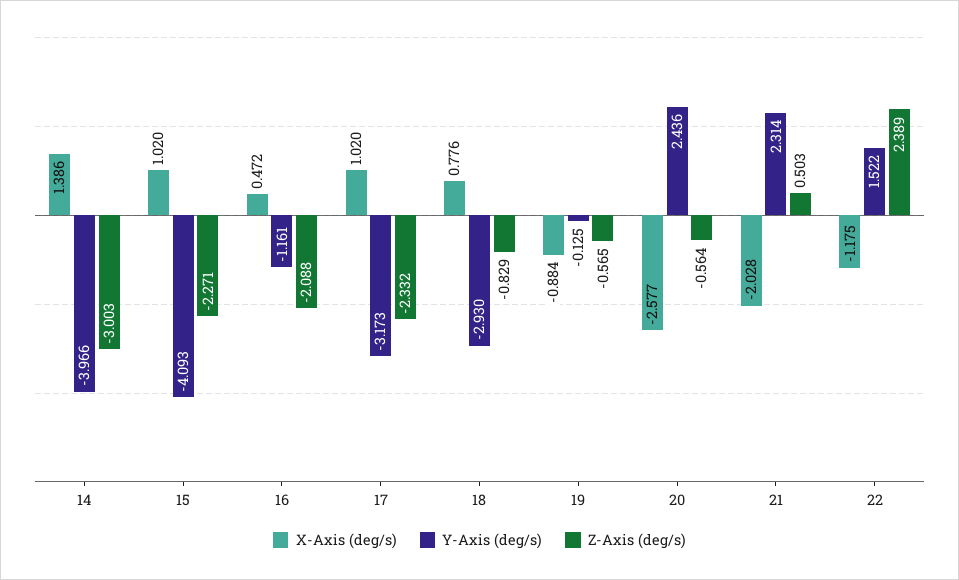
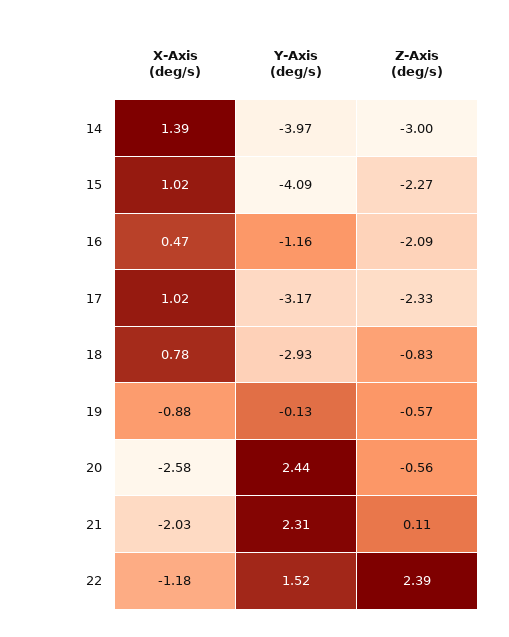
  {
    "X-Axis (deg/s)": {
      "14": 1.386,
      "15": 1.02,
      "16": 0.472,
      "17": 1.02,
      "18": 0.776,
      "19": -0.884,
      "20": -2.577,
      "21": -2.028,
      "22": -1.175
    },
    "Y-Axis (deg/s)": {
      "14": -3.966,
      "15": -4.093,
      "16": -1.161,
      "17": -3.173,
      "18": -2.93,
      "19": -0.125,
      "20": 2.436,
      "21": 2.314,
      "22": 1.522
    },
    "Z-Axis (deg/s)": {
      "14": -3.003,
      "15": -2.271,
      "16": -2.088,
      "17": -2.332,
      "18": -0.829,
      "19": -0.565,
      "20": -0.564,
-     "21": 0.503,
+     "21": 0.11,
      "22": 2.389
    }
  }

